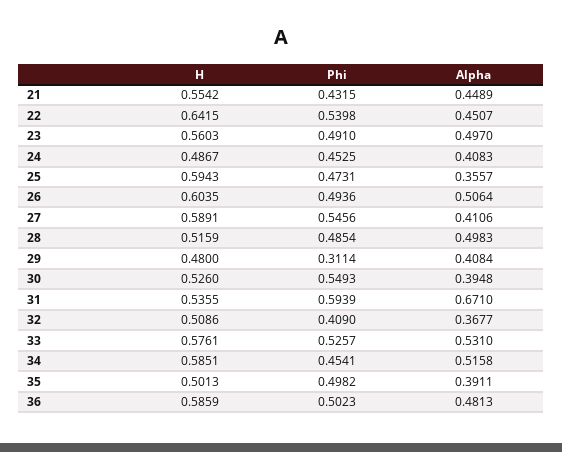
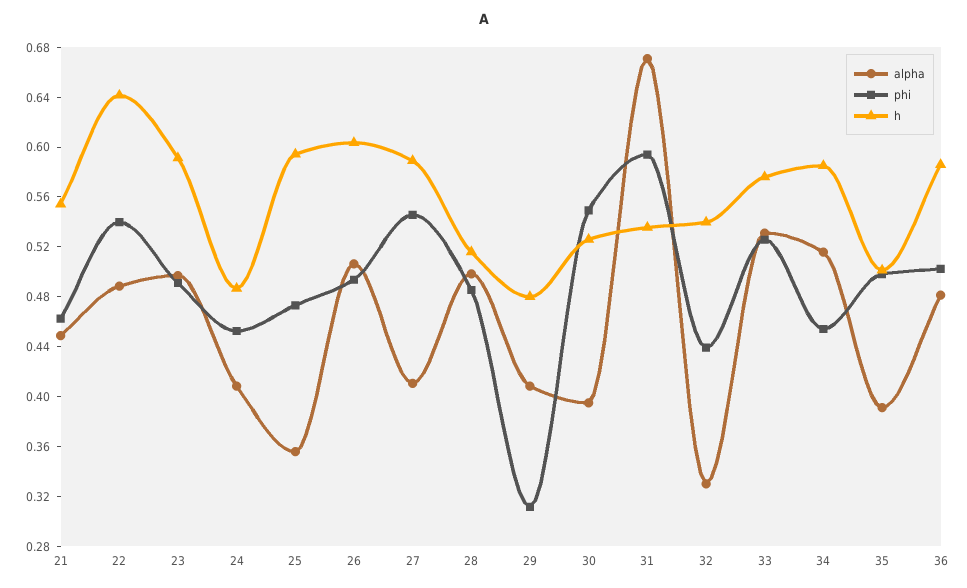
  {
    "H": {
      "21": 0.5542,
      "22": 0.6415,
-     "23": 0.5603,
+     "23": 0.59,
      "24": 0.4867,
      "25": 0.5943,
      "26": 0.6035,
      "27": 0.5891,
      "28": 0.5159,
      "29": 0.48,
      "30": 0.526,
      "31": 0.5355,
-     "32": 0.5086,
+     "32": 0.54,
      "33": 0.5761,
      "34": 0.5851,
      "35": 0.5013,
      "36": 0.5859
    },
    "Phi": {
-     "21": 0.4315,
+     "21": 0.46,
      "22": 0.5398,
      "23": 0.491,
      "24": 0.4525,
      "25": 0.4731,
      "26": 0.4936,
      "27": 0.5456,
      "28": 0.4854,
      "29": 0.3114,
      "30": 0.5493,
      "31": 0.5939,
-     "32": 0.409,
+     "32": 0.44,
      "33": 0.5257,
      "34": 0.4541,
      "35": 0.4982,
      "36": 0.5023
    },
    "Alpha": {
      "21": 0.4489,
-     "22": 0.4507,
+     "22": 0.49,
      "23": 0.497,
      "24": 0.4083,
      "25": 0.3557,
      "26": 0.5064,
      "27": 0.4106,
      "28": 0.4983,
      "29": 0.4084,
      "30": 0.3948,
      "31": 0.671,
-     "32": 0.3677,
+     "32": 0.33,
      "33": 0.531,
      "34": 0.5158,
      "35": 0.3911,
      "36": 0.4813
    }
  }

